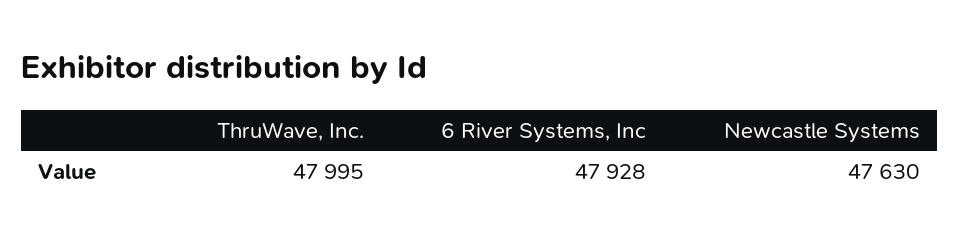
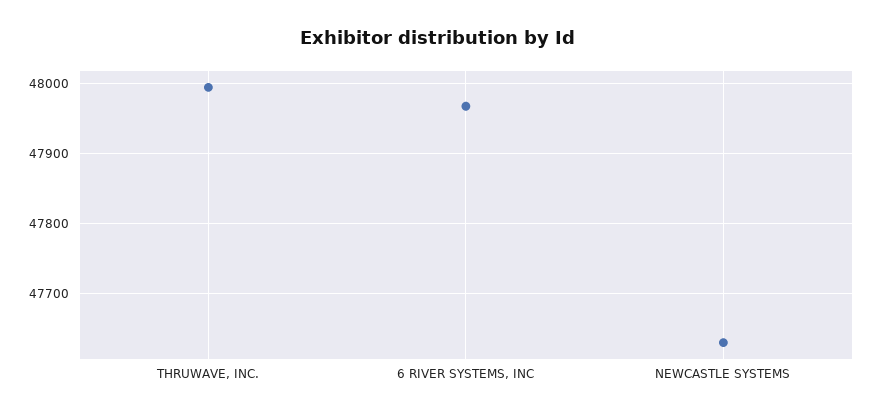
  {
    "ThruWave, Inc.": 47995,
-   "6 River Systems, Inc": 47928,
+   "6 River Systems, Inc": 47970,
    "Newcastle Systems": 47630
  }

